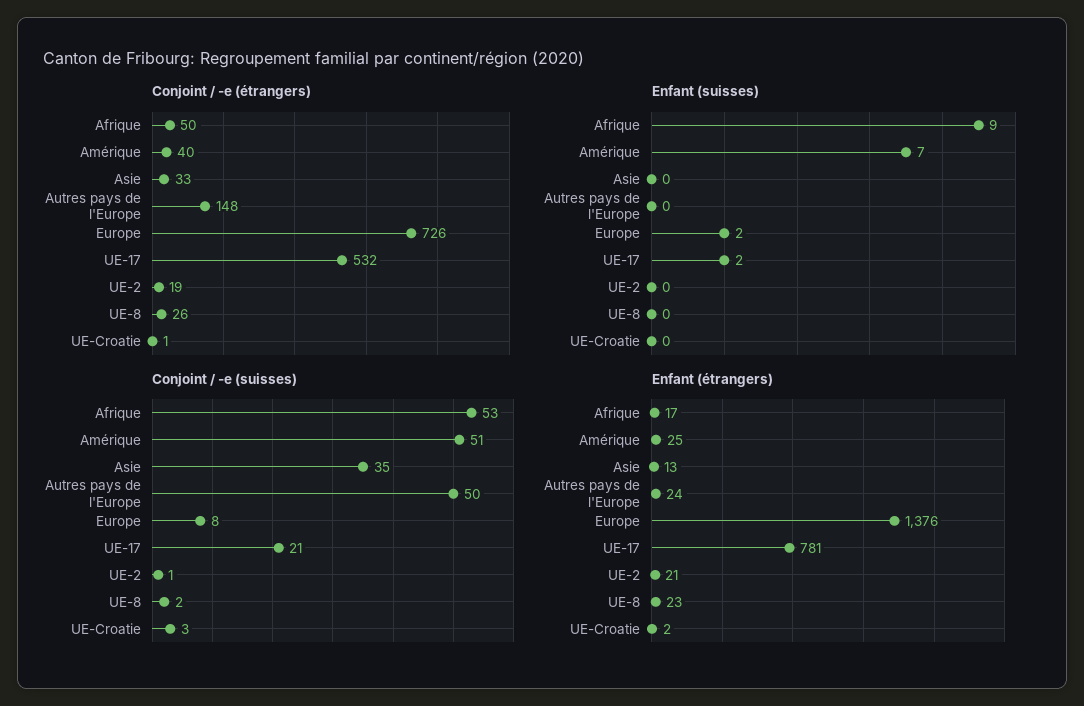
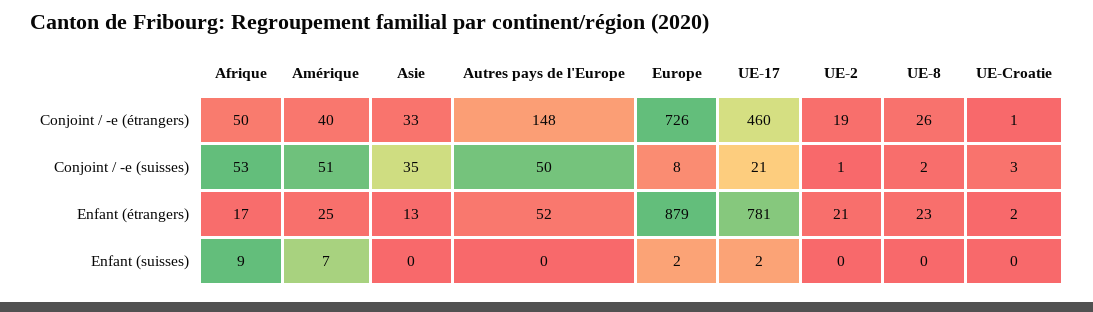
  {
    "Conjoint / -e (étrangers)": {
      "Afrique": 50,
      "Amérique": 40,
      "Asie": 33,
      "Autres pays de l'Europe": 148,
      "Europe": 726,
-     "UE-17": 532,
+     "UE-17": 460,
      "UE-2": 19,
      "UE-8": 26,
      "UE-Croatie": 1
    },
    "Enfant (suisses)": {
      "Afrique": 9,
      "Amérique": 7,
      "Asie": 0,
      "Autres pays de l'Europe": 0,
      "Europe": 2,
      "UE-17": 2,
      "UE-2": 0,
      "UE-8": 0,
      "UE-Croatie": 0
    },
    "Conjoint / -e (suisses)": {
      "Afrique": 53,
      "Amérique": 51,
      "Asie": 35,
      "Autres pays de l'Europe": 50,
      "Europe": 8,
      "UE-17": 21,
      "UE-2": 1,
      "UE-8": 2,
      "UE-Croatie": 3
    },
    "Enfant (étrangers)": {
      "Afrique": 17,
      "Amérique": 25,
      "Asie": 13,
-     "Autres pays de l'Europe": 24,
+     "Autres pays de l'Europe": 52,
-     "Europe": 1376,
+     "Europe": 879,
      "UE-17": 781,
      "UE-2": 21,
      "UE-8": 23,
      "UE-Croatie": 2
    }
  }

